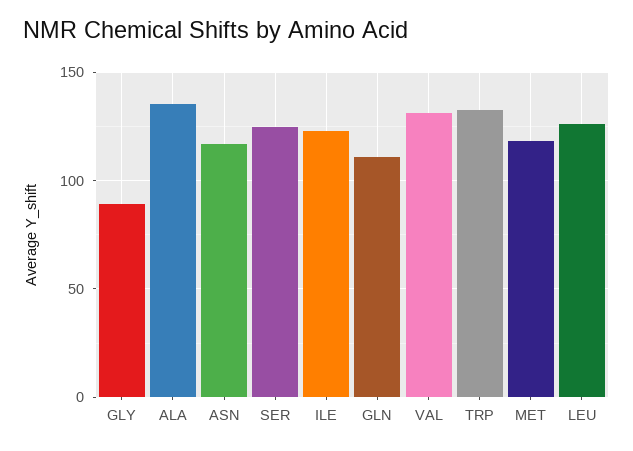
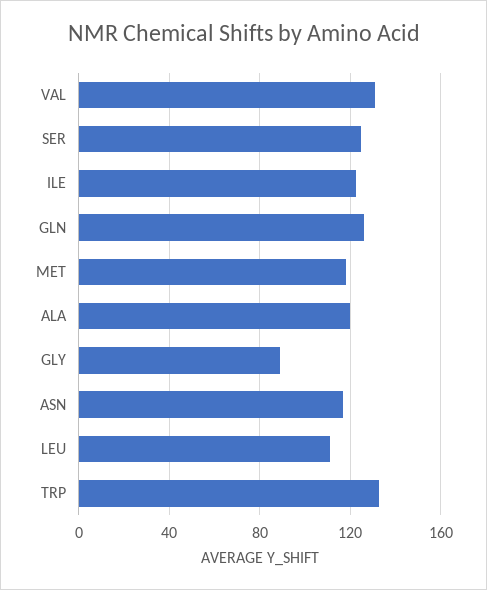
  {
    "GLY": 90,
-   "ALA": 135,
+   "ALA": 120,
    "ASN": 115,
    "SER": 125,
    "ILE": 125,
-   "GLN": 110,
+   "GLN": 125,
    "VAL": 130,
    "TRP": 135,
    "MET": 120,
-   "LEU": 125
+   "LEU": 110
  }

